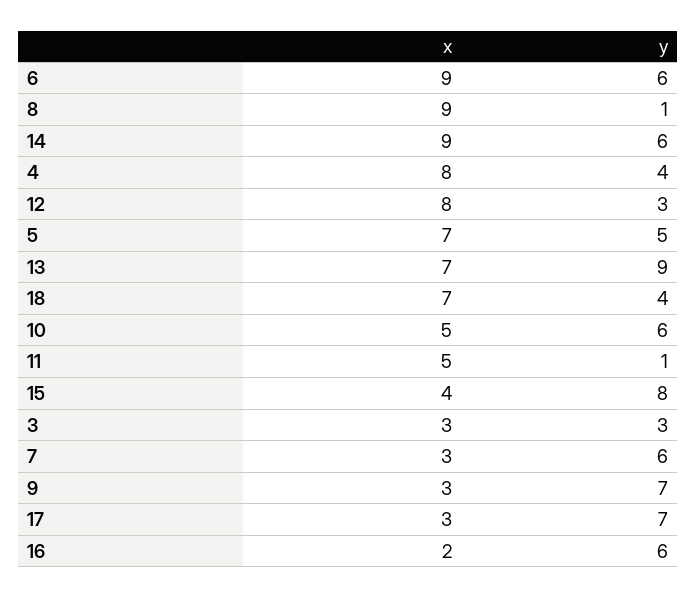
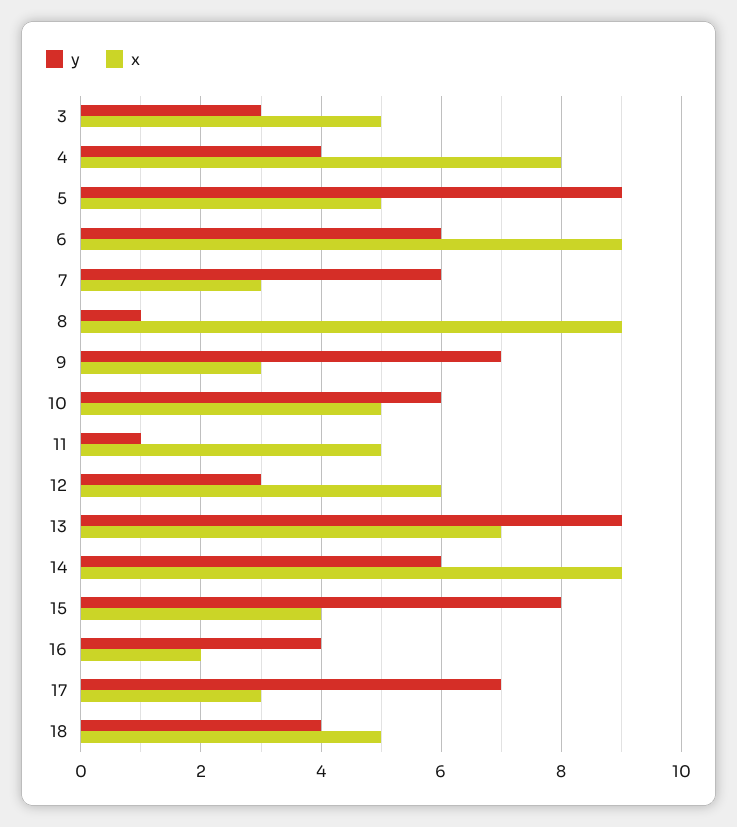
  {
    "x": {
      "6": 9,
      "8": 9,
      "14": 9,
      "4": 8,
-     "12": 8,
+     "12": 6,
-     "5": 7,
+     "5": 5,
      "13": 7,
-     "18": 7,
+     "18": 5,
      "10": 5,
      "11": 5,
      "15": 4,
-     "3": 3,
+     "3": 5,
      "7": 3,
      "9": 3,
      "17": 3,
      "16": 2
    },
    "y": {
      "6": 6,
      "8": 1,
      "14": 6,
      "4": 4,
      "12": 3,
-     "5": 5,
+     "5": 9,
      "13": 9,
      "18": 4,
      "10": 6,
      "11": 1,
      "15": 8,
      "3": 3,
      "7": 6,
      "9": 7,
      "17": 7,
-     "16": 6
+     "16": 4
    }
  }

